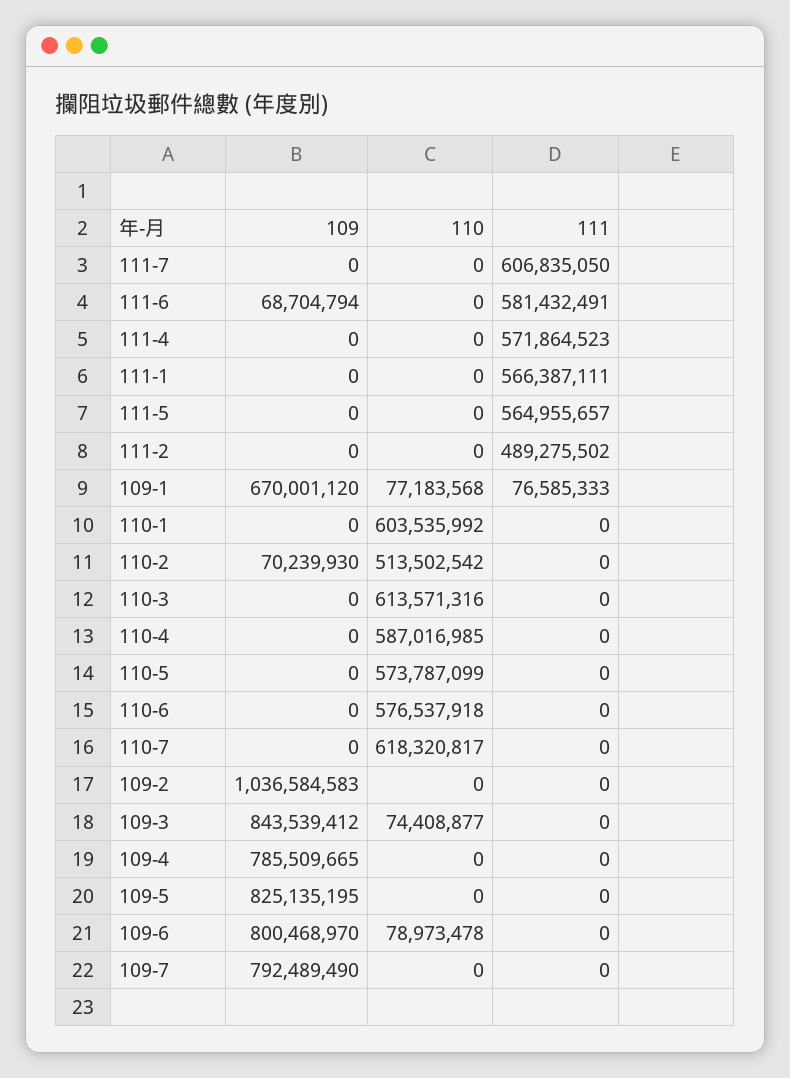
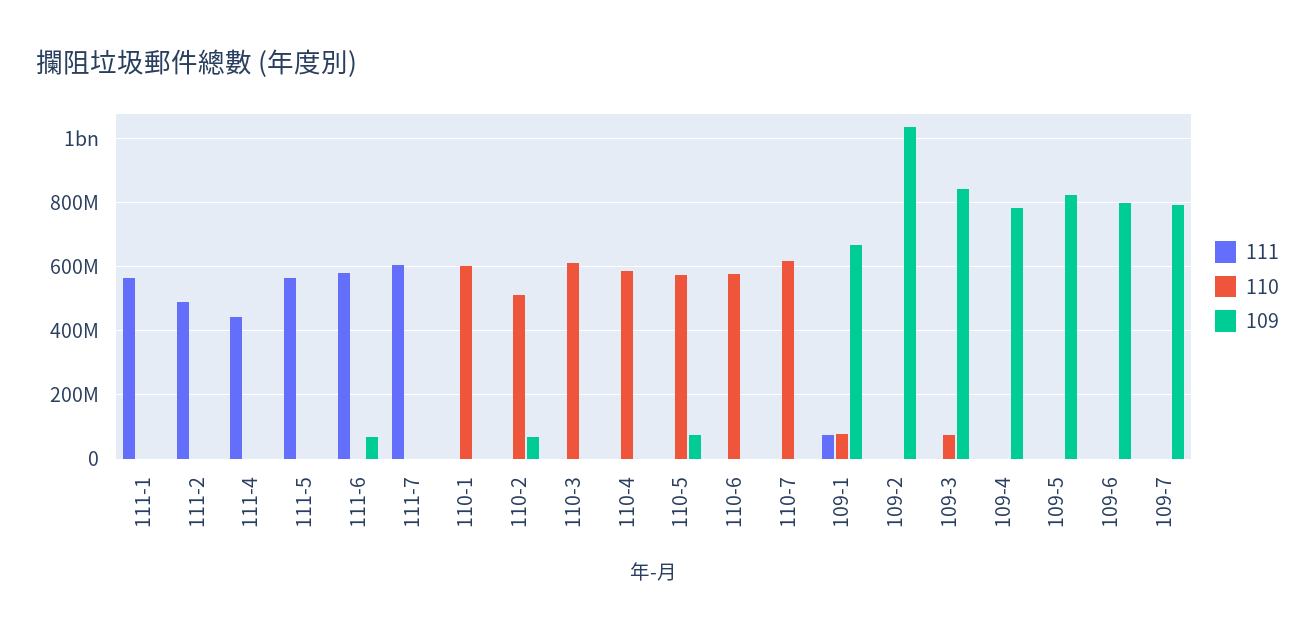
  {
    "109": {
      "111-7": 0,
      "111-6": 68704794,
      "111-4": 0,
      "111-1": 0,
      "111-5": 0,
      "111-2": 0,
      "109-1": 670001120,
      "110-1": 0,
      "110-2": 70239930,
      "110-3": 0,
      "110-4": 0,
-     "110-5": 0,
+     "110-5": 80000000,
      "110-6": 0,
      "110-7": 0,
      "109-2": 1036584583,
      "109-3": 843539412,
      "109-4": 785509665,
      "109-5": 825135195,
      "109-6": 800468970,
      "109-7": 792489490
    },
    "110": {
      "111-7": 0,
      "111-6": 0,
      "111-4": 0,
      "111-1": 0,
      "111-5": 0,
      "111-2": 0,
      "109-1": 77183568,
      "110-1": 603535992,
      "110-2": 513502542,
      "110-3": 613571316,
      "110-4": 587016985,
      "110-5": 573787099,
      "110-6": 576537918,
      "110-7": 618320817,
      "109-2": 0,
      "109-3": 74408877,
      "109-4": 0,
      "109-5": 0,
-     "109-6": 78973478,
+     "109-6": 0,
      "109-7": 0
    },
    "111": {
      "111-7": 606835050,
      "111-6": 581432491,
-     "111-4": 571864523,
+     "111-4": 440000000,
      "111-1": 566387111,
      "111-5": 564955657,
      "111-2": 489275502,
      "109-1": 76585333,
      "110-1": 0,
      "110-2": 0,
      "110-3": 0,
      "110-4": 0,
      "110-5": 0,
      "110-6": 0,
      "110-7": 0,
      "109-2": 0,
      "109-3": 0,
      "109-4": 0,
      "109-5": 0,
      "109-6": 0,
      "109-7": 0
    }
  }

